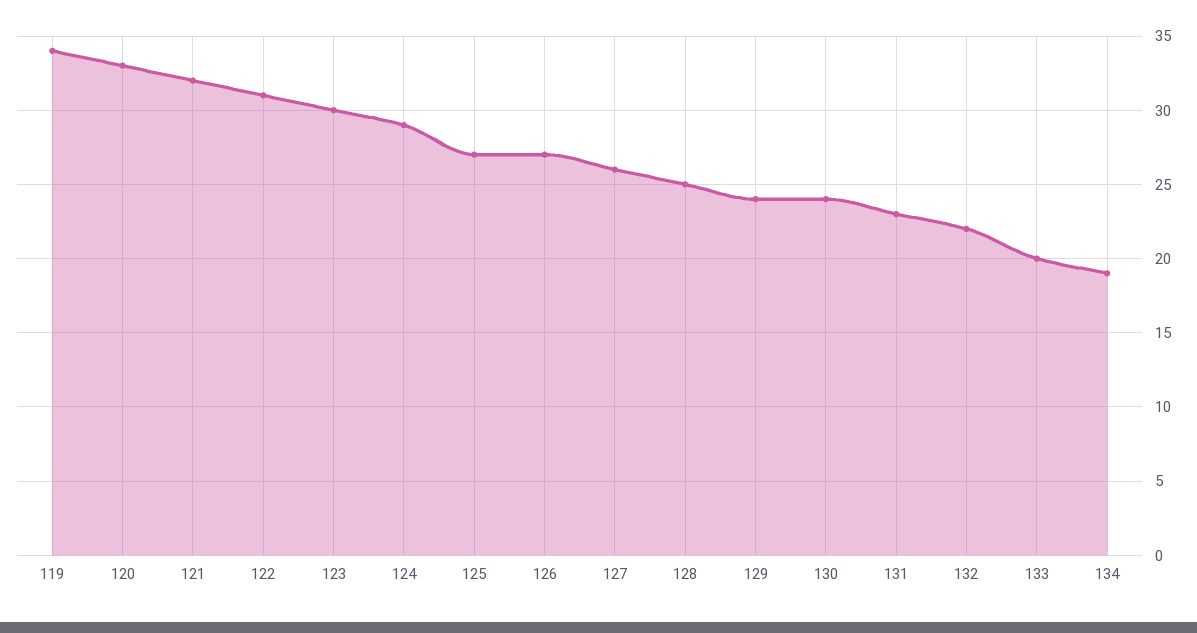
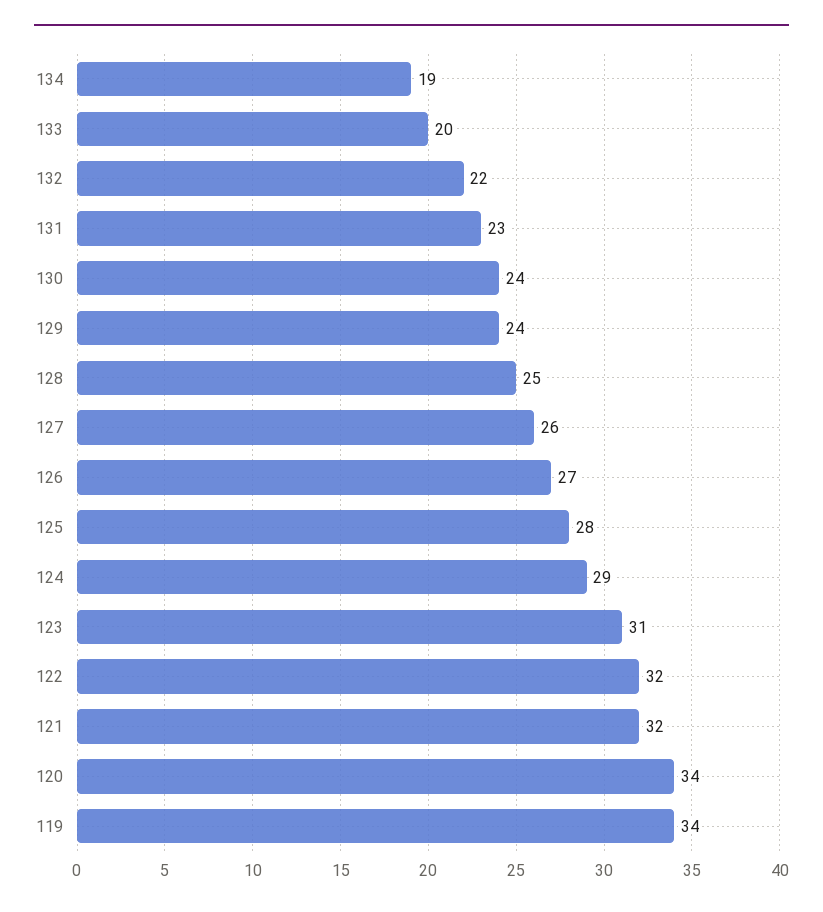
  {
    "119": 34,
-   "120": 33,
+   "120": 34,
    "121": 32,
-   "122": 31,
+   "122": 32,
-   "123": 30,
+   "123": 31,
    "124": 29,
-   "125": 27,
+   "125": 28,
    "126": 27,
    "127": 26,
    "128": 25,
    "129": 24,
    "130": 24,
    "131": 23,
    "132": 22,
    "133": 20,
    "134": 19
  }

